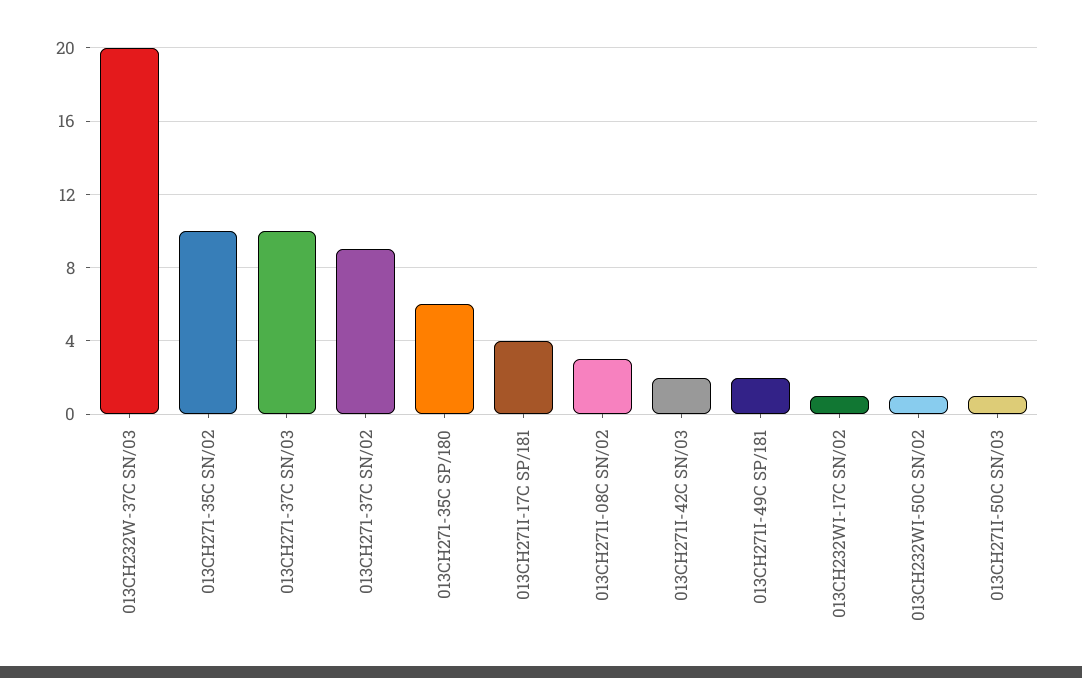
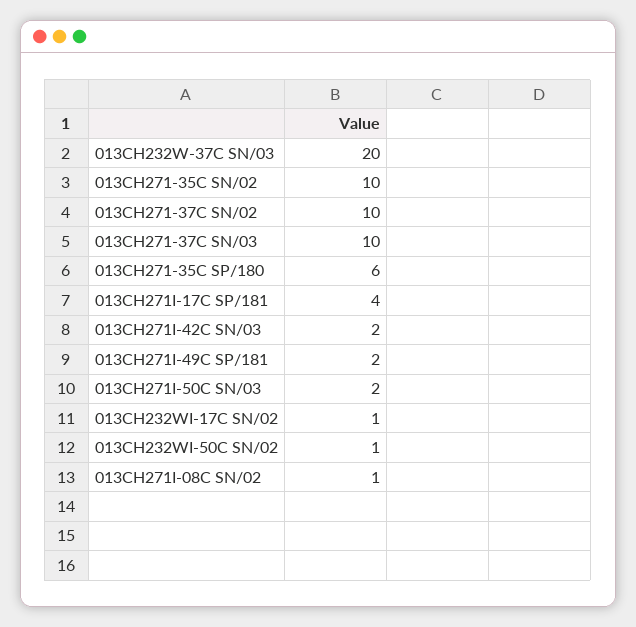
  {
    "013CH232W-37C SN/03": 20,
    "013CH271-35C SN/02": 10,
    "013CH271-37C SN/03": 10,
-   "013CH271-37C SN/02": 9,
+   "013CH271-37C SN/02": 10,
    "013CH271-35C SP/180": 6,
    "013CH271I-17C SP/181": 4,
-   "013CH271I-08C SN/02": 3,
+   "013CH271I-08C SN/02": 1,
    "013CH271I-42C SN/03": 2,
    "013CH271I-49C SP/181": 2,
    "013CH232WI-17C SN/02": 1,
    "013CH232WI-50C SN/02": 1,
-   "013CH271I-50C SN/03": 1
+   "013CH271I-50C SN/03": 2
  }

